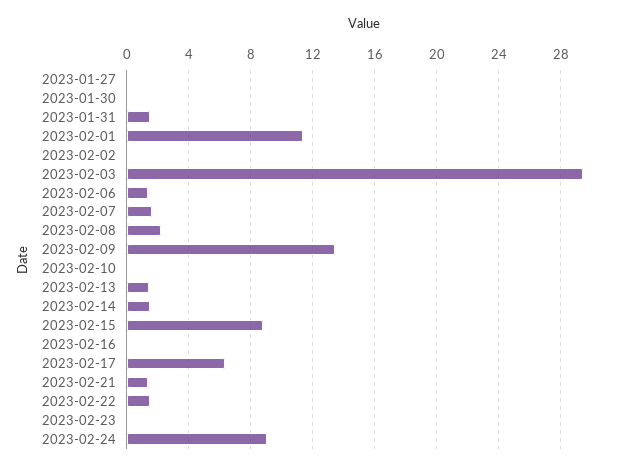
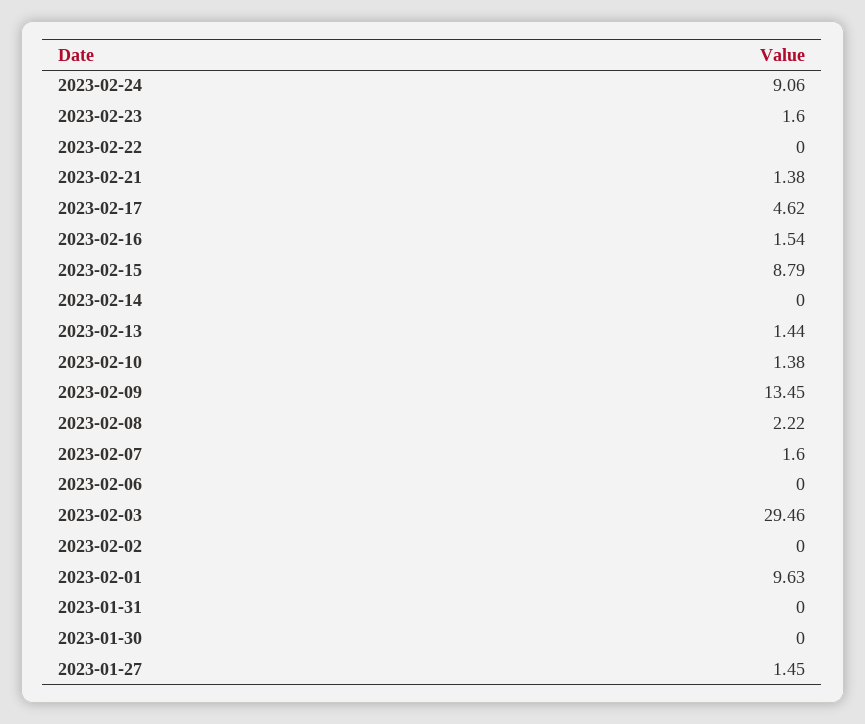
  {
-   "2023-01-27": 0,
+   "2023-01-27": 1.45,
    "2023-01-30": 0,
-   "2023-01-31": 1.5,
+   "2023-01-31": 0,
-   "2023-02-01": 11.5,
+   "2023-02-01": 9.63,
    "2023-02-02": 0,
    "2023-02-03": 29.46,
-   "2023-02-06": 1.5,
+   "2023-02-06": 0,
    "2023-02-07": 1.6,
    "2023-02-08": 2.22,
    "2023-02-09": 13.45,
-   "2023-02-10": 0,
+   "2023-02-10": 1.38,
    "2023-02-13": 1.44,
-   "2023-02-14": 1.5,
+   "2023-02-14": 0,
    "2023-02-15": 8.79,
-   "2023-02-16": 0,
+   "2023-02-16": 1.54,
-   "2023-02-17": 6.5,
+   "2023-02-17": 4.62,
    "2023-02-21": 1.38,
-   "2023-02-22": 1.5,
+   "2023-02-22": 0,
-   "2023-02-23": 0,
+   "2023-02-23": 1.6,
    "2023-02-24": 9.06
  }

